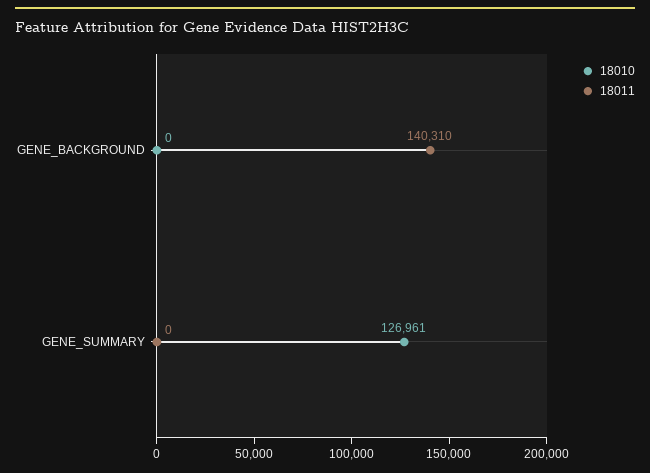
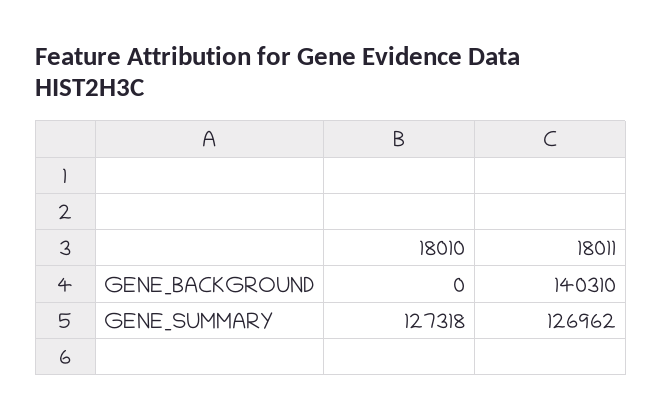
  {
    "18010": {
      "GENE_BACKGROUND": 0,
-     "GENE_SUMMARY": 126961
+     "GENE_SUMMARY": 127318
    },
    "18011": {
      "GENE_BACKGROUND": 140310,
-     "GENE_SUMMARY": 0
+     "GENE_SUMMARY": 126962
    }
  }

